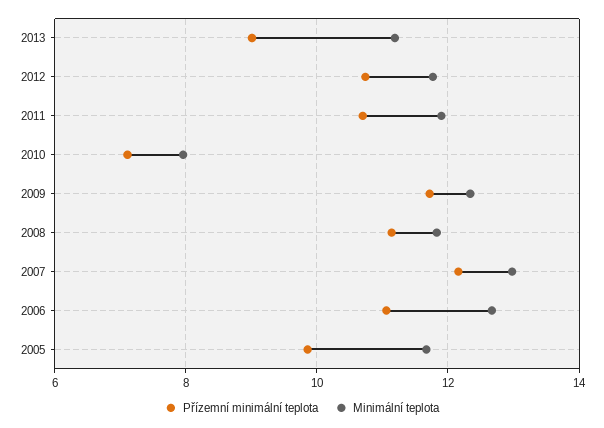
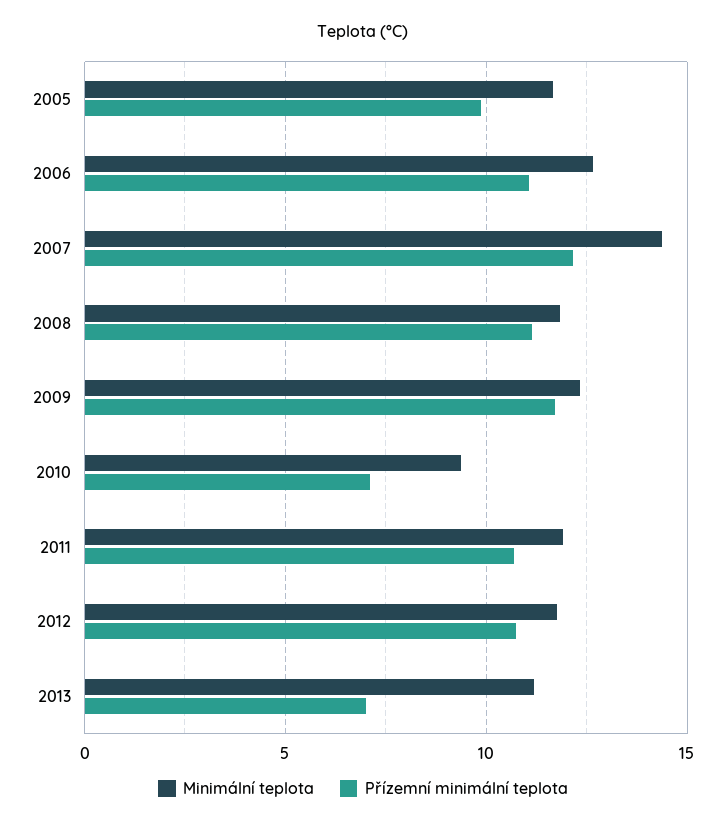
  {
    "Přízemní minimální teplota": {
-     "2013": 9,
+     "2013": 7,
      "2012": 10.8,
      "2011": 10.8,
      "2010": 7.2,
      "2009": 11.8,
      "2008": 11.2,
      "2007": 12.2,
      "2006": 11,
      "2005": 9.8
    },
    "Minimální teplota": {
      "2013": 11.2,
      "2012": 11.8,
      "2011": 12,
-     "2010": 8,
+     "2010": 9.5,
      "2009": 12.4,
      "2008": 11.8,
-     "2007": 13,
+     "2007": 14.5,
      "2006": 12.6,
      "2005": 11.6
    }
  }

